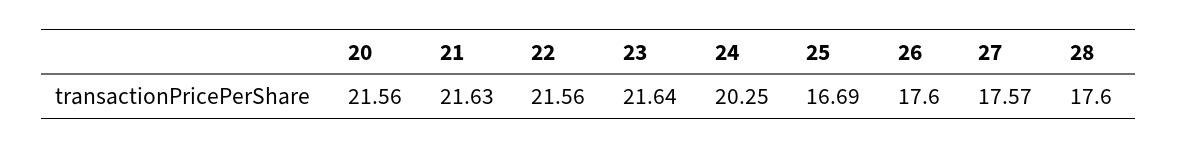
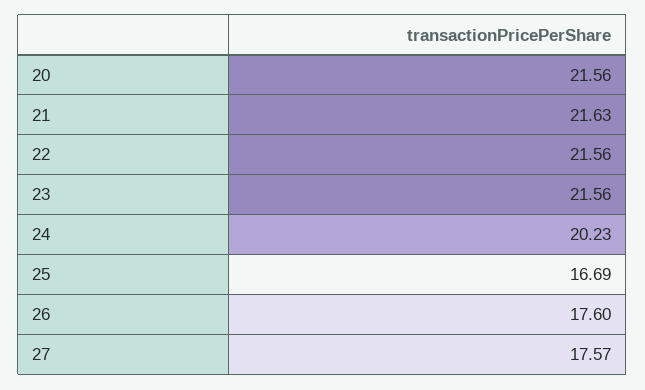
  {
    "20": 21.56,
    "21": 21.63,
    "22": 21.56,
-   "23": 21.64,
+   "23": 21.56,
-   "24": 20.25,
+   "24": 20.23,
    "25": 16.69,
    "26": 17.6,
-   "27": 17.57,
+   "27": 17.57
-   "28": 17.6
  }

